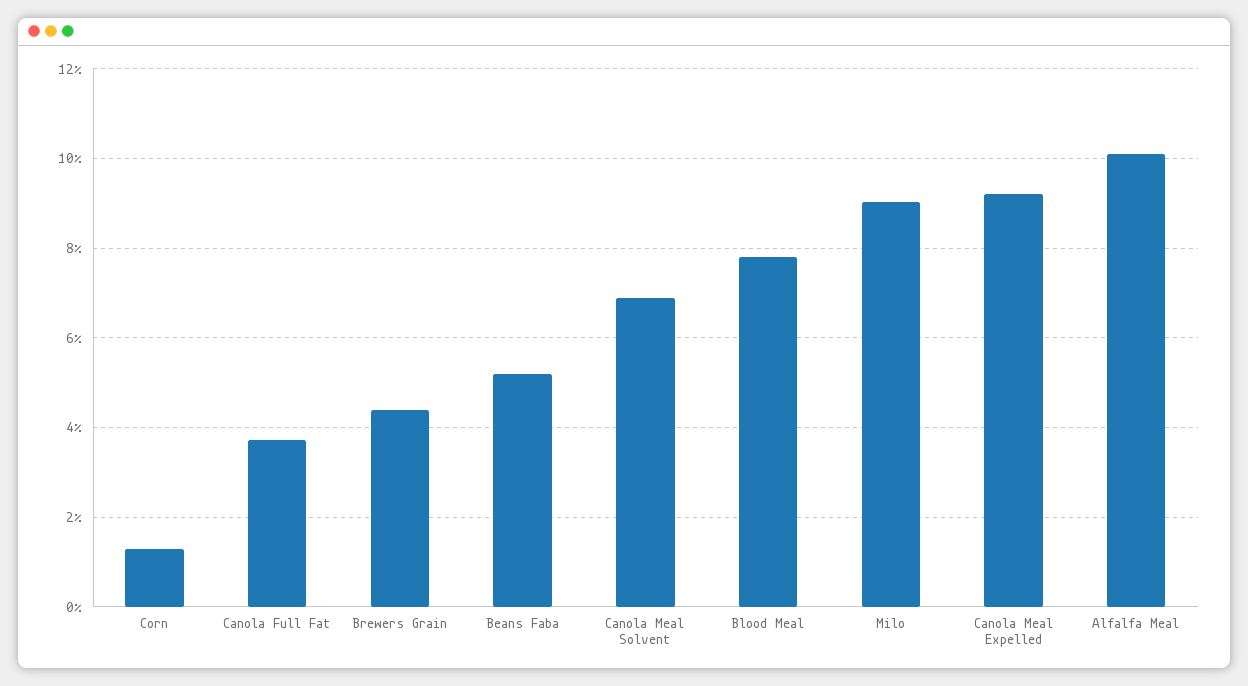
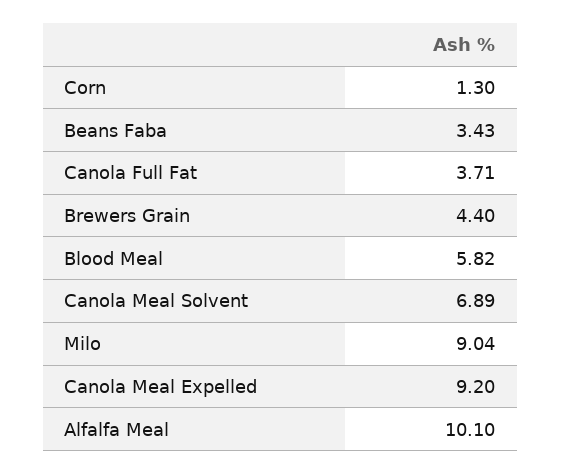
  {
    "Corn": 1.3,
    "Canola Full Fat": 3.71,
    "Brewers Grain": 4.4,
-   "Beans Faba": 5.2,
+   "Beans Faba": 3.43,
    "Canola Meal Solvent": 6.89,
-   "Blood Meal": 7.8,
+   "Blood Meal": 5.82,
    "Milo": 9.04,
    "Canola Meal Expelled": 9.2,
    "Alfalfa Meal": 10.1
  }

